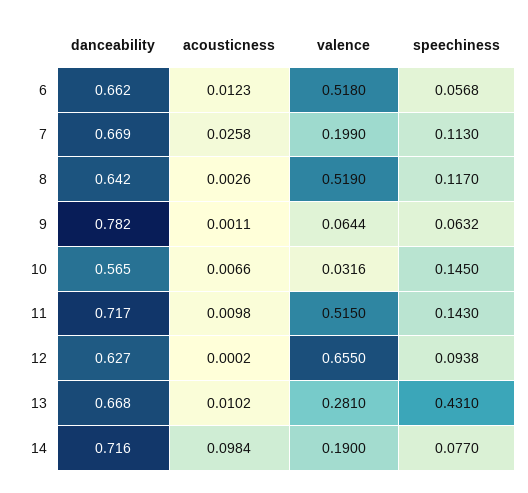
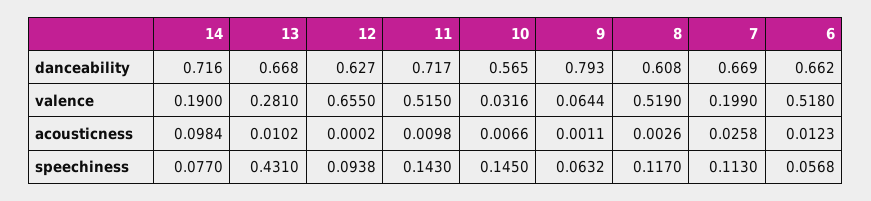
  {
    "danceability": {
      "6": 0.662,
      "7": 0.669,
-     "8": 0.642,
+     "8": 0.608,
-     "9": 0.782,
+     "9": 0.793,
      "10": 0.565,
      "11": 0.717,
      "12": 0.627,
      "13": 0.668,
      "14": 0.716
    },
    "acousticness": {
      "6": 0.0123,
      "7": 0.0258,
      "8": 0.0026,
      "9": 0.0011,
      "10": 0.0066,
      "11": 0.0098,
      "12": 0.0002,
      "13": 0.0102,
      "14": 0.0984
    },
    "valence": {
      "6": 0.518,
      "7": 0.199,
      "8": 0.519,
      "9": 0.0644,
      "10": 0.0316,
      "11": 0.515,
      "12": 0.655,
      "13": 0.281,
      "14": 0.19
    },
    "speechiness": {
      "6": 0.0568,
      "7": 0.113,
      "8": 0.117,
      "9": 0.0632,
      "10": 0.145,
      "11": 0.143,
      "12": 0.0938,
      "13": 0.431,
      "14": 0.077
    }
  }

